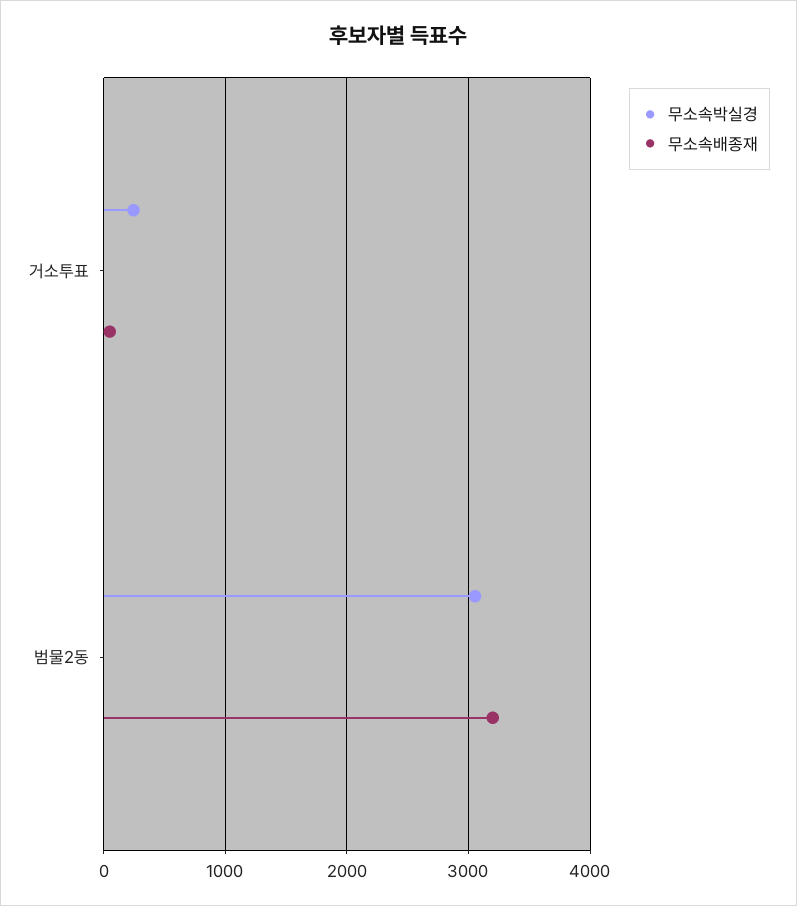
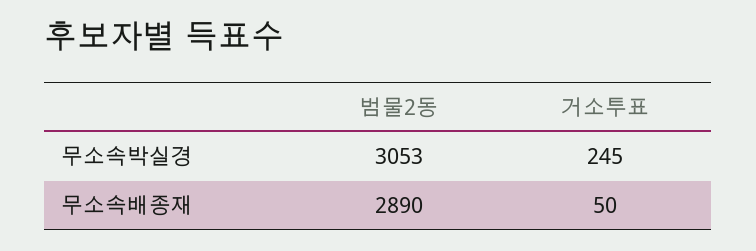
  {
    "무소속박실경": {
      "거소투표": 245,
      "범물2동": 3053
    },
    "무소속배종재": {
      "거소투표": 50,
-     "범물2동": 3200
+     "범물2동": 2890
    }
  }

